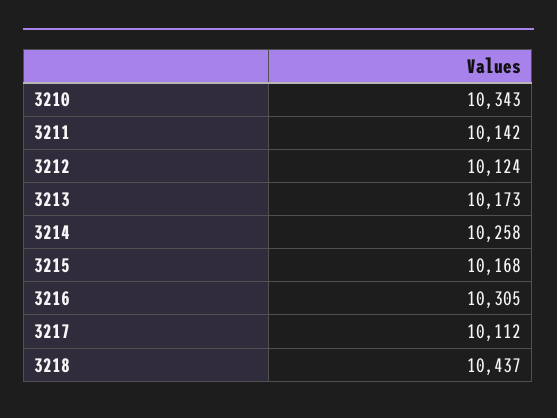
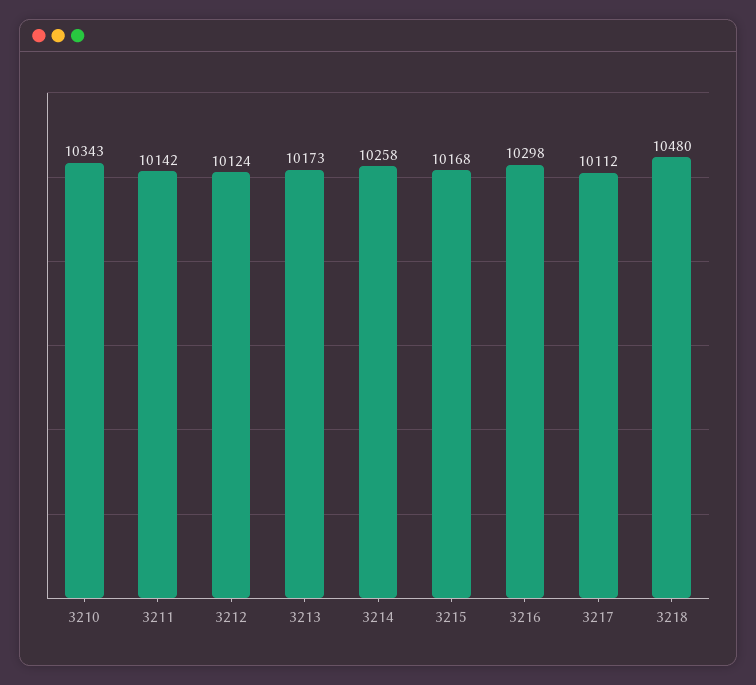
  {
    "3210": 10343,
    "3211": 10142,
    "3212": 10124,
    "3213": 10173,
    "3214": 10258,
    "3215": 10168,
-   "3216": 10305,
+   "3216": 10298,
    "3217": 10112,
-   "3218": 10437
+   "3218": 10480
  }

